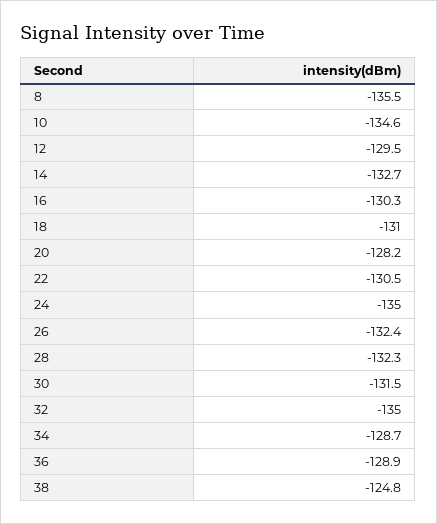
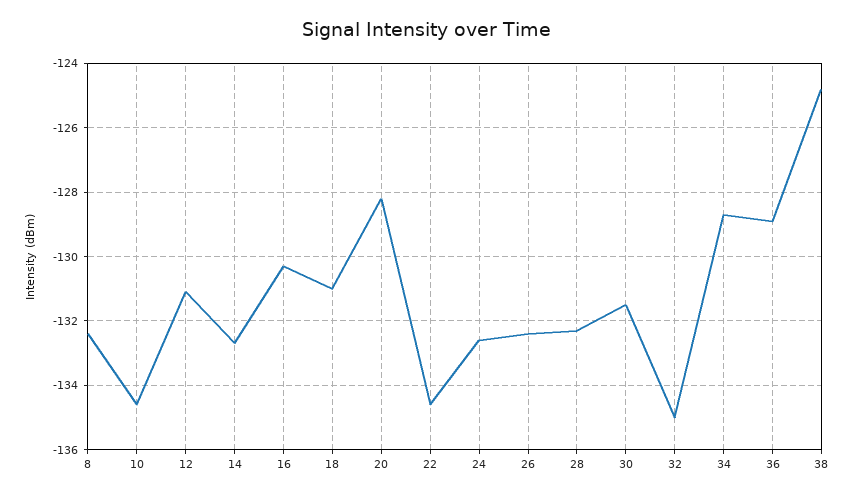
  {
-   "8": -135.5,
+   "8": -132.5,
    "10": -134.6,
-   "12": -129.5,
+   "12": -131,
    "14": -132.7,
    "16": -130.3,
    "18": -131,
    "20": -128.2,
-   "22": -130.5,
+   "22": -134.5,
-   "24": -135,
+   "24": -132.5,
    "26": -132.4,
    "28": -132.3,
    "30": -131.5,
    "32": -135,
    "34": -128.7,
    "36": -128.9,
    "38": -124.8
  }

